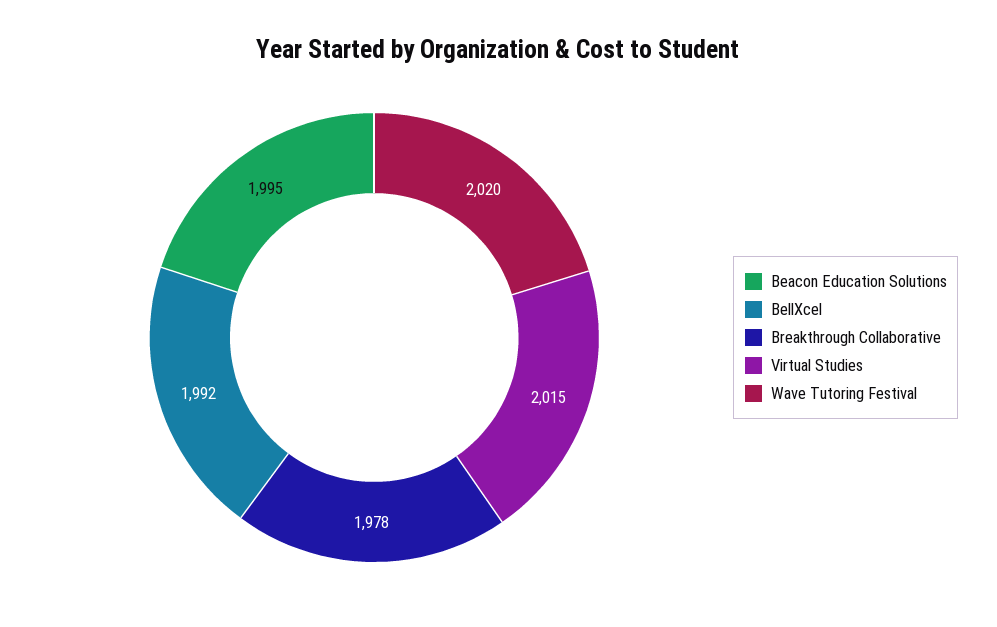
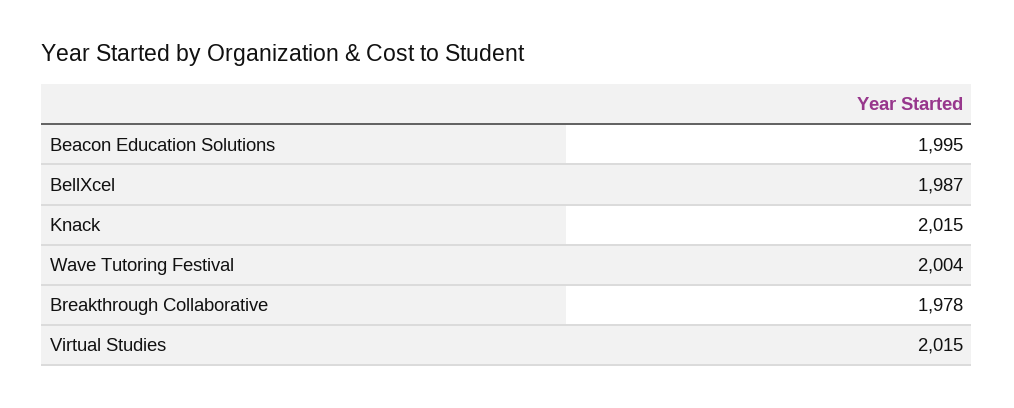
  {
    "Beacon Education Solutions": 1995,
-   "BellXcel": 1992,
+   "BellXcel": 1987,
    "Breakthrough Collaborative": 1978,
    "Virtual Studies": 2015,
-   "Wave Tutoring Festival": 2020
+   "Wave Tutoring Festival": 2004,
+   "Knack": 2015
  }

